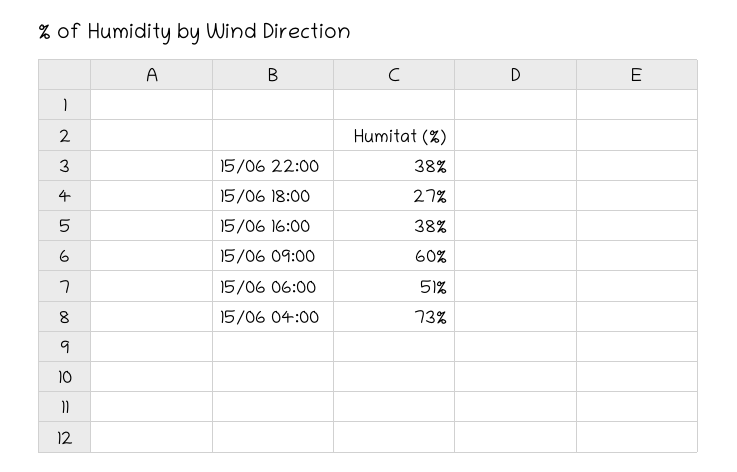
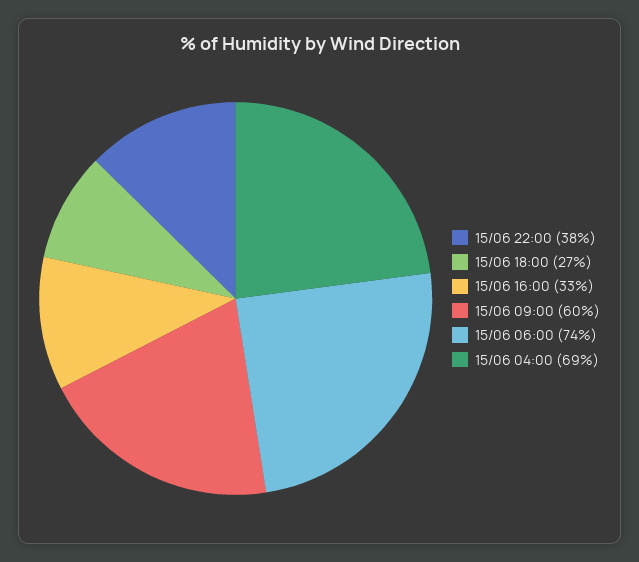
  {
    "15/06 22:00": 38,
    "15/06 18:00": 27,
-   "15/06 16:00": 38,
+   "15/06 16:00": 33,
    "15/06 09:00": 60,
-   "15/06 06:00": 51,
+   "15/06 06:00": 74,
-   "15/06 04:00": 73
+   "15/06 04:00": 69
  }

